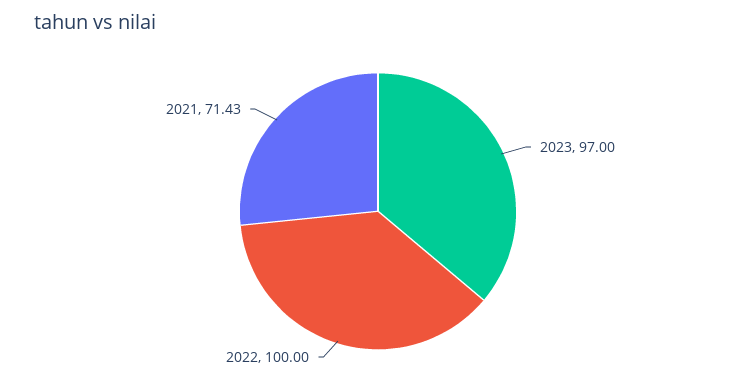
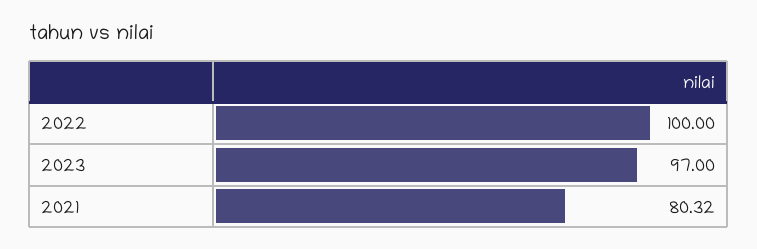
  {
    "2023": 97,
    "2022": 100,
-   "2021": 71.43
+   "2021": 80.32
  }

